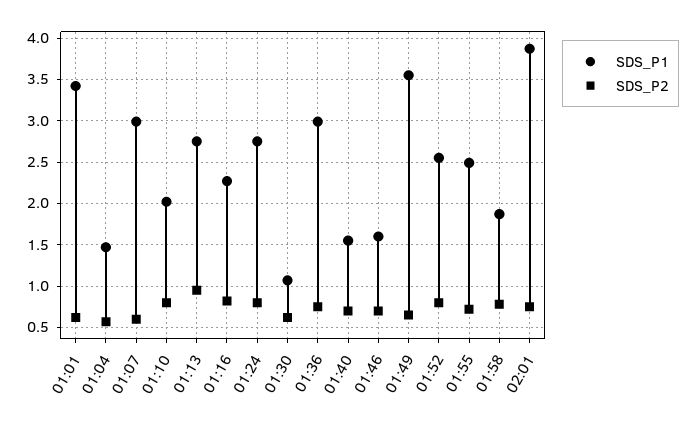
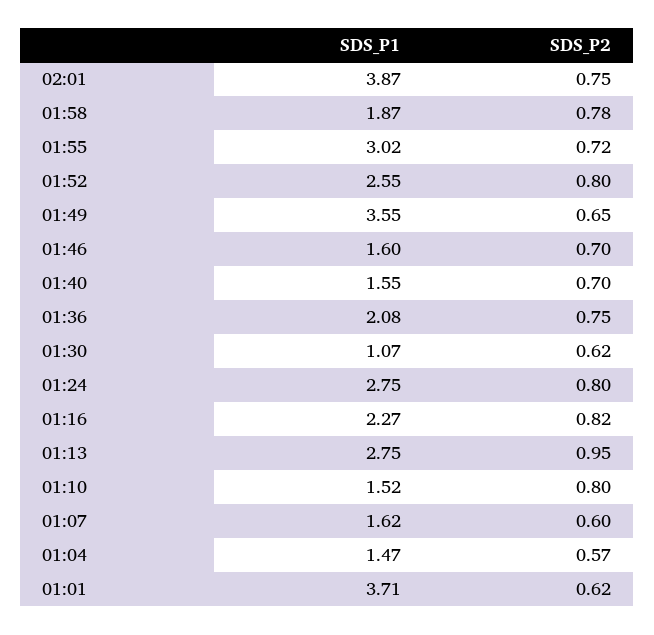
  {
    "SDS_P1": {
-     "01:01": 3.4,
+     "01:01": 3.71,
      "01:04": 1.47,
-     "01:07": 3,
+     "01:07": 1.62,
-     "01:10": 2,
+     "01:10": 1.52,
      "01:13": 2.75,
      "01:16": 2.27,
      "01:24": 2.75,
      "01:30": 1.07,
-     "01:36": 3,
+     "01:36": 2.08,
      "01:40": 1.55,
      "01:46": 1.6,
      "01:49": 3.55,
      "01:52": 2.55,
-     "01:55": 2.5,
+     "01:55": 3.02,
      "01:58": 1.87,
      "02:01": 3.87
    },
    "SDS_P2": {
      "01:01": 0.62,
      "01:04": 0.57,
      "01:07": 0.6,
      "01:10": 0.8,
      "01:13": 0.95,
      "01:16": 0.82,
      "01:24": 0.8,
      "01:30": 0.62,
      "01:36": 0.75,
      "01:40": 0.7,
      "01:46": 0.7,
      "01:49": 0.65,
      "01:52": 0.8,
      "01:55": 0.72,
      "01:58": 0.78,
      "02:01": 0.75
    }
  }

